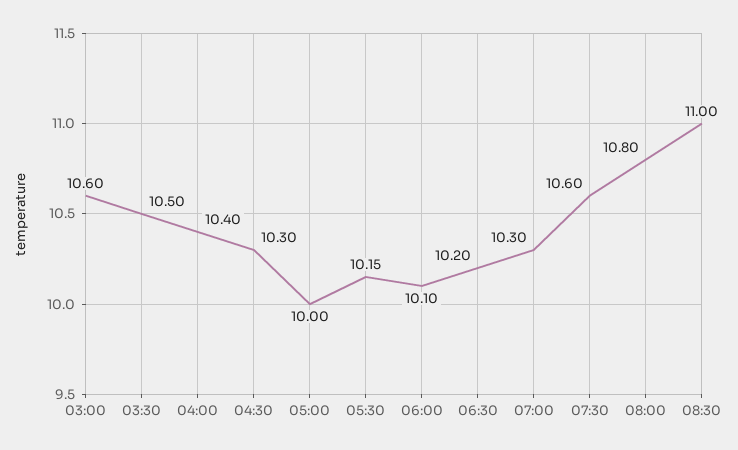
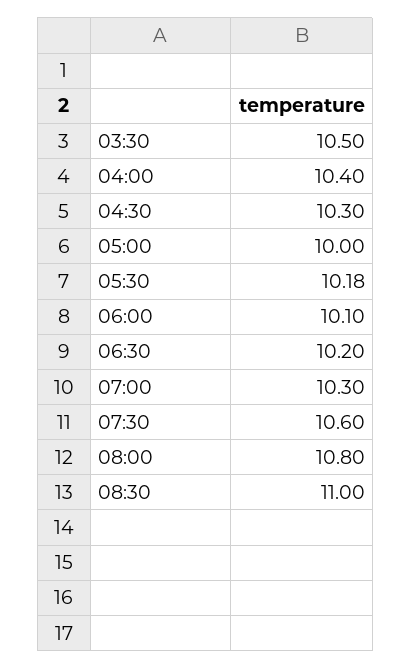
  {
-   "03:00": 10.6,
    "03:30": 10.5,
    "04:00": 10.4,
    "04:30": 10.3,
    "05:00": 10,
-   "05:30": 10.15,
+   "05:30": 10.18,
    "06:00": 10.1,
    "06:30": 10.2,
    "07:00": 10.3,
    "07:30": 10.6,
    "08:00": 10.8,
    "08:30": 11
  }

